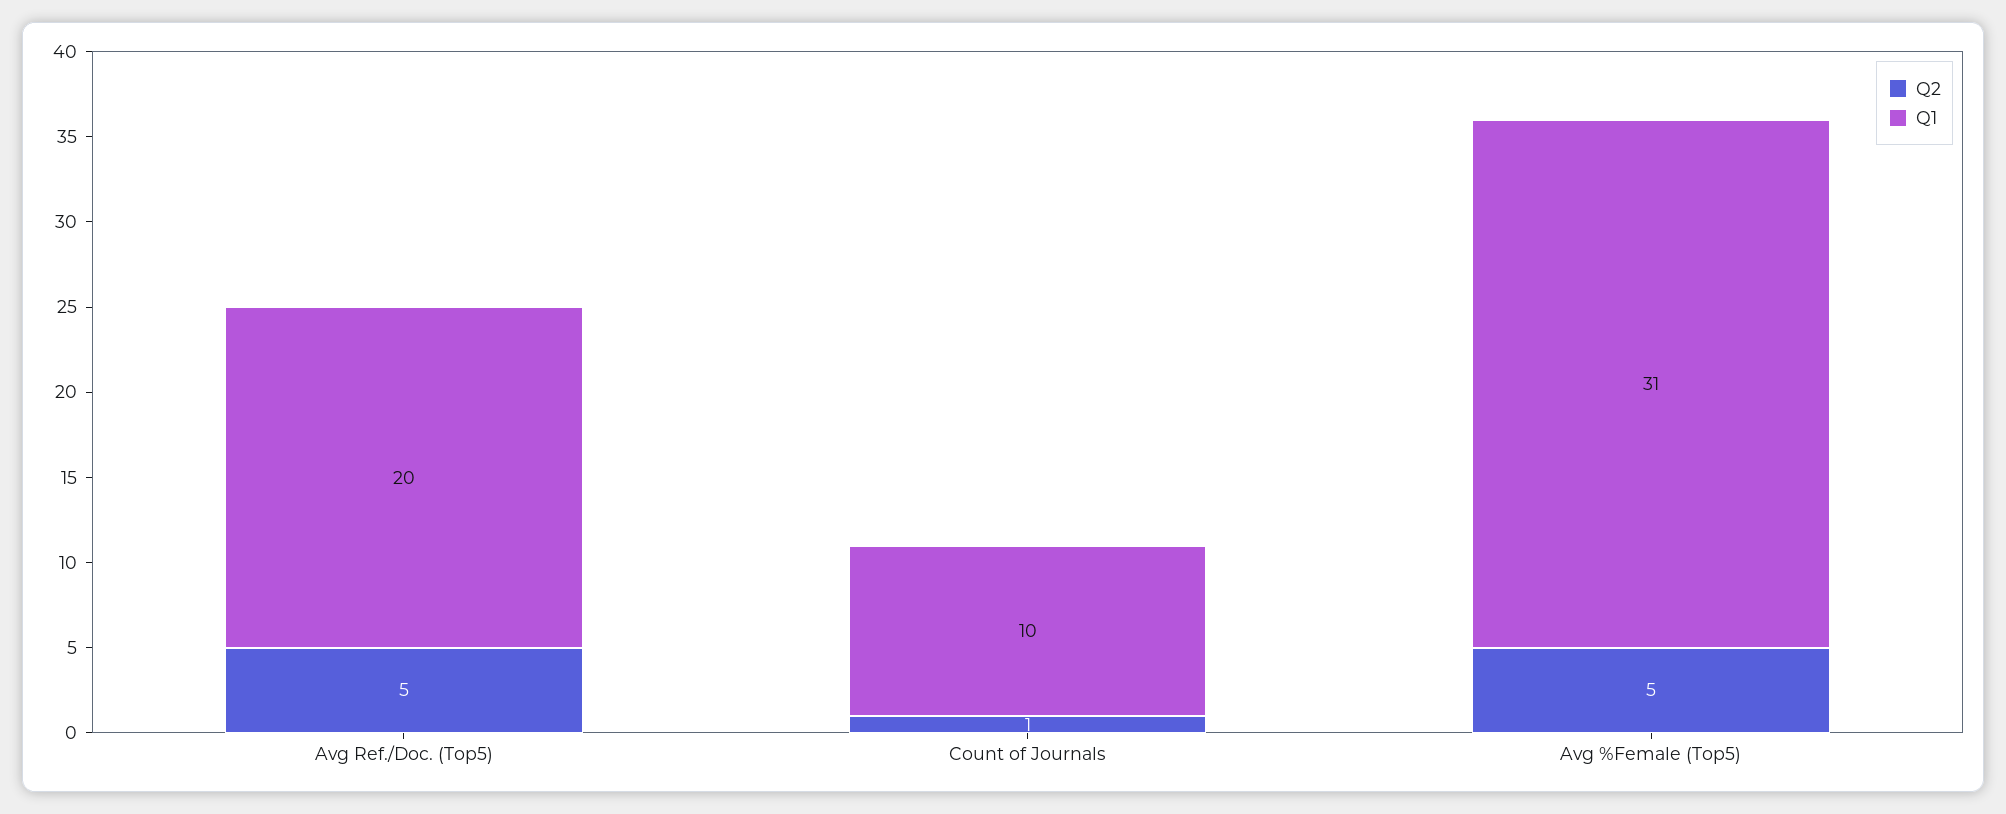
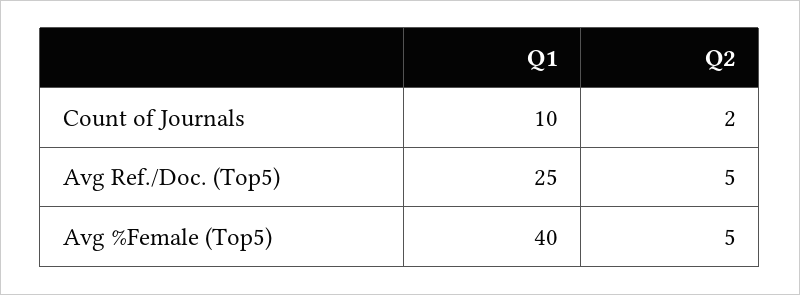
  {
    "Q2": {
      "Avg Ref./Doc. (Top5)": 5,
-     "Count of Journals": 1,
+     "Count of Journals": 2,
      "Avg %Female (Top5)": 5
    },
    "Q1": {
-     "Avg Ref./Doc. (Top5)": 20,
+     "Avg Ref./Doc. (Top5)": 25,
      "Count of Journals": 10,
-     "Avg %Female (Top5)": 31
+     "Avg %Female (Top5)": 40
    }
  }

